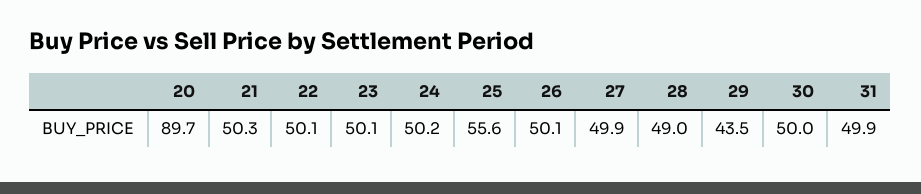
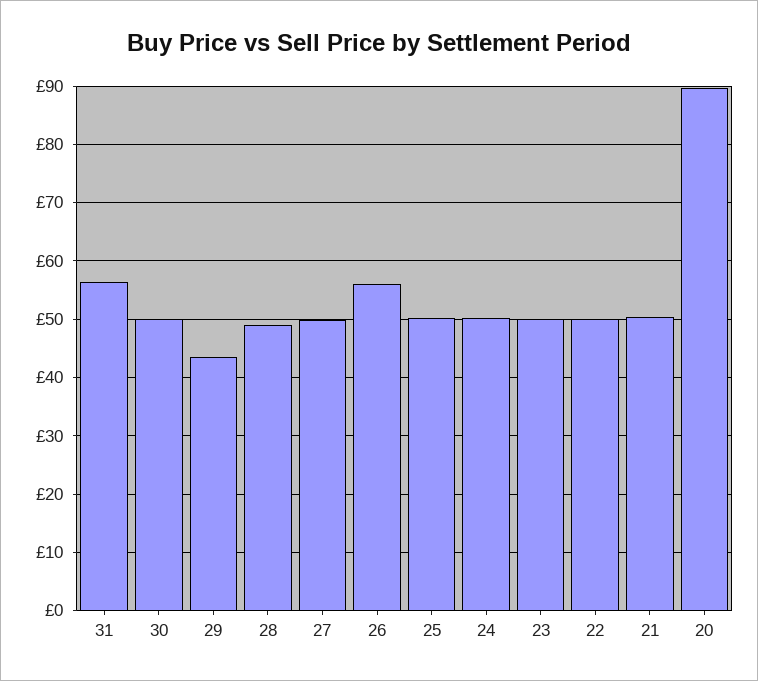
  {
    "20": 89.7,
    "21": 50.3,
    "22": 50.1,
    "23": 50.1,
    "24": 50.2,
-   "25": 55.6,
+   "25": 50,
-   "26": 50.1,
+   "26": 56,
    "27": 49.9,
    "28": 49,
    "29": 43.5,
    "30": 50,
-   "31": 49.9
+   "31": 56
  }

